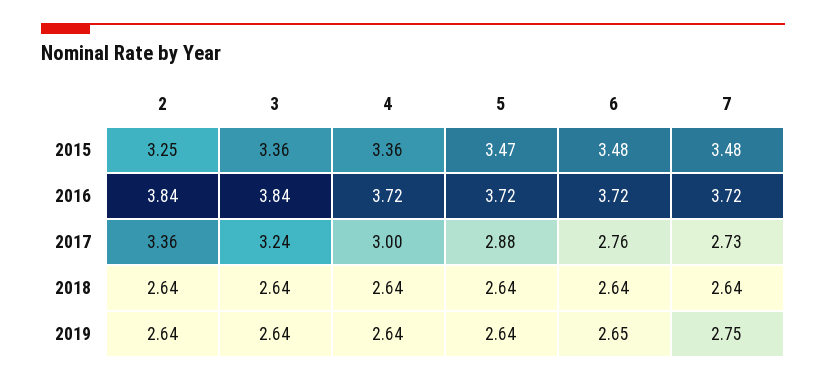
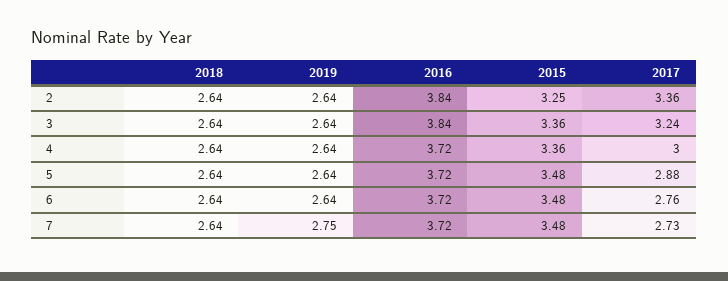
  {
    "2": {
      "2015": 3.25,
      "2016": 3.84,
      "2017": 3.36,
      "2018": 2.64,
      "2019": 2.64
    },
    "3": {
      "2015": 3.36,
      "2016": 3.84,
      "2017": 3.24,
      "2018": 2.64,
      "2019": 2.64
    },
    "4": {
      "2015": 3.36,
      "2016": 3.72,
      "2017": 3,
      "2018": 2.64,
      "2019": 2.64
    },
    "5": {
-     "2015": 3.47,
+     "2015": 3.48,
      "2016": 3.72,
      "2017": 2.88,
      "2018": 2.64,
      "2019": 2.64
    },
    "6": {
      "2015": 3.48,
      "2016": 3.72,
      "2017": 2.76,
      "2018": 2.64,
-     "2019": 2.65
+     "2019": 2.64
    },
    "7": {
      "2015": 3.48,
      "2016": 3.72,
      "2017": 2.73,
      "2018": 2.64,
      "2019": 2.75
    }
  }

